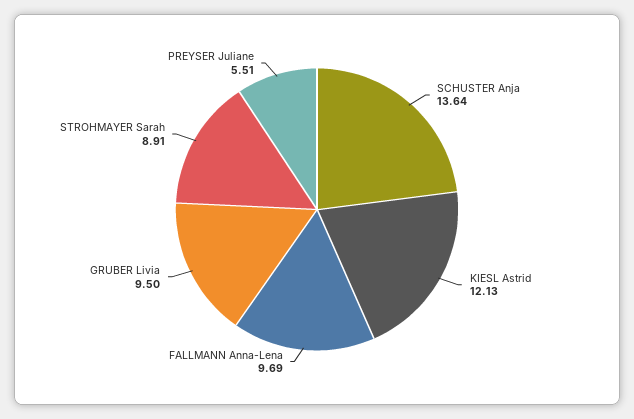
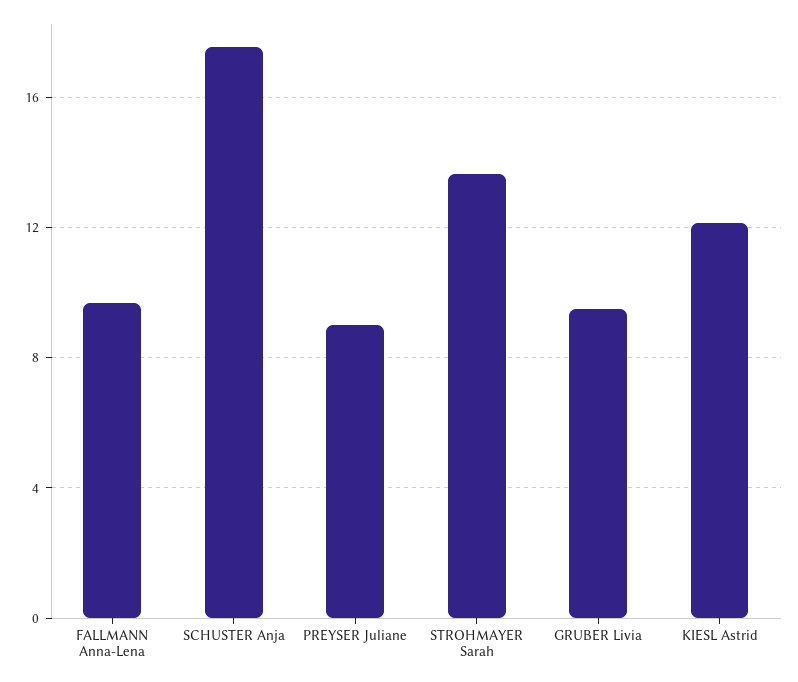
  {
-   "SCHUSTER Anja": 13.64,
+   "SCHUSTER Anja": 17.5,
    "KIESL Astrid": 12.13,
    "FALLMANN Anna-Lena": 9.69,
    "GRUBER Livia": 9.5,
-   "STROHMAYER Sarah": 8.91,
+   "STROHMAYER Sarah": 13.5,
-   "PREYSER Juliane": 5.51
+   "PREYSER Juliane": 9
  }

